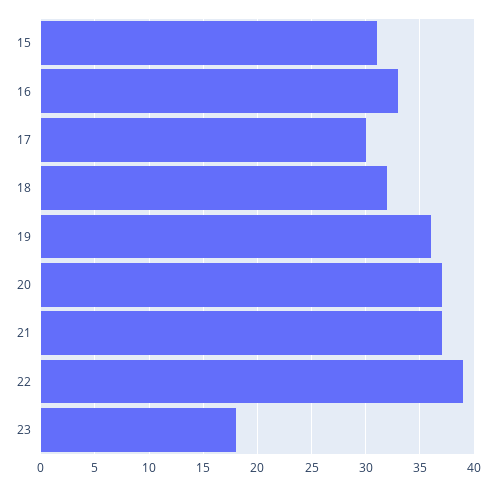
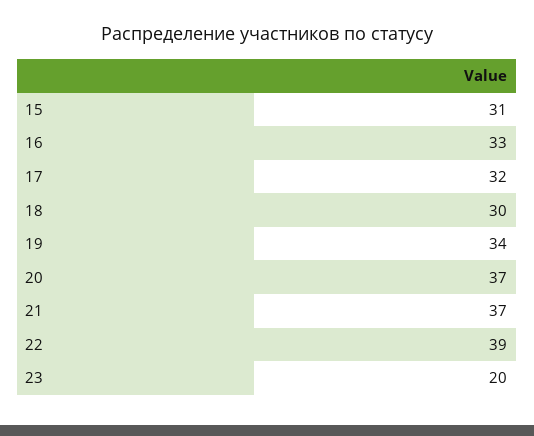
  {
    "15": 31,
    "16": 33,
-   "17": 30,
+   "17": 32,
-   "18": 32,
+   "18": 30,
-   "19": 36,
+   "19": 34,
    "20": 37,
    "21": 37,
    "22": 39,
-   "23": 18
+   "23": 20
  }

